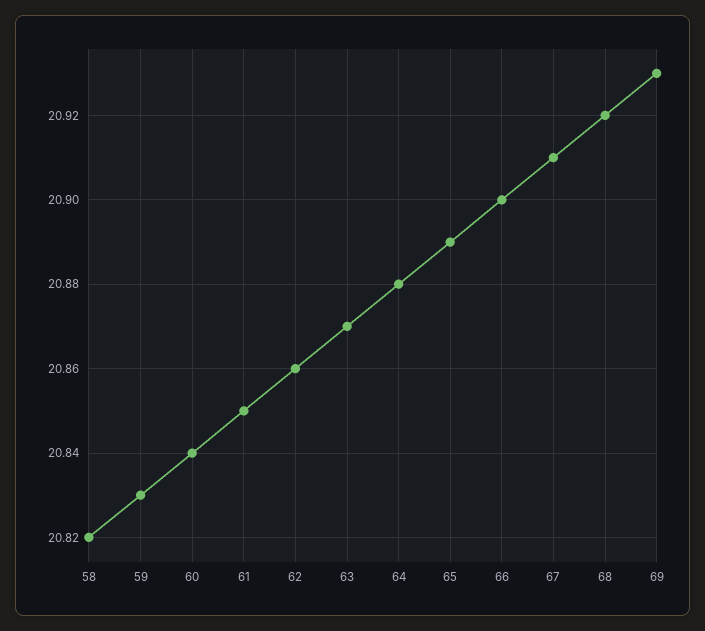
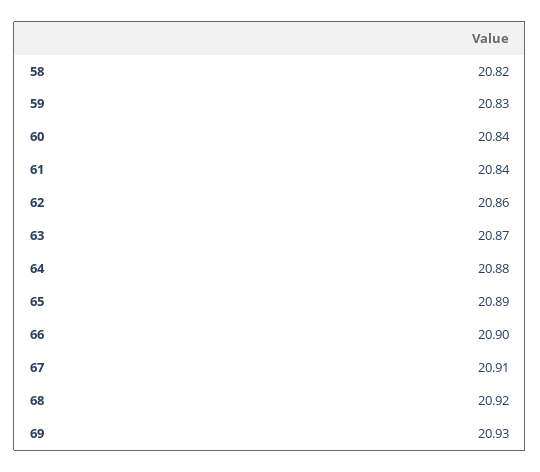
  {
    "58": 20.82,
    "59": 20.83,
    "60": 20.84,
-   "61": 20.85,
+   "61": 20.84,
    "62": 20.86,
    "63": 20.87,
    "64": 20.88,
    "65": 20.89,
    "66": 20.9,
    "67": 20.91,
    "68": 20.92,
    "69": 20.93
  }

